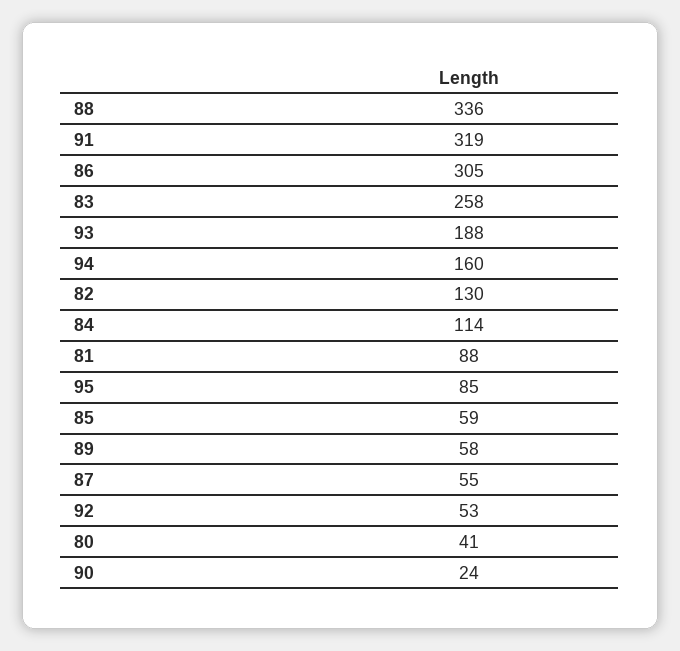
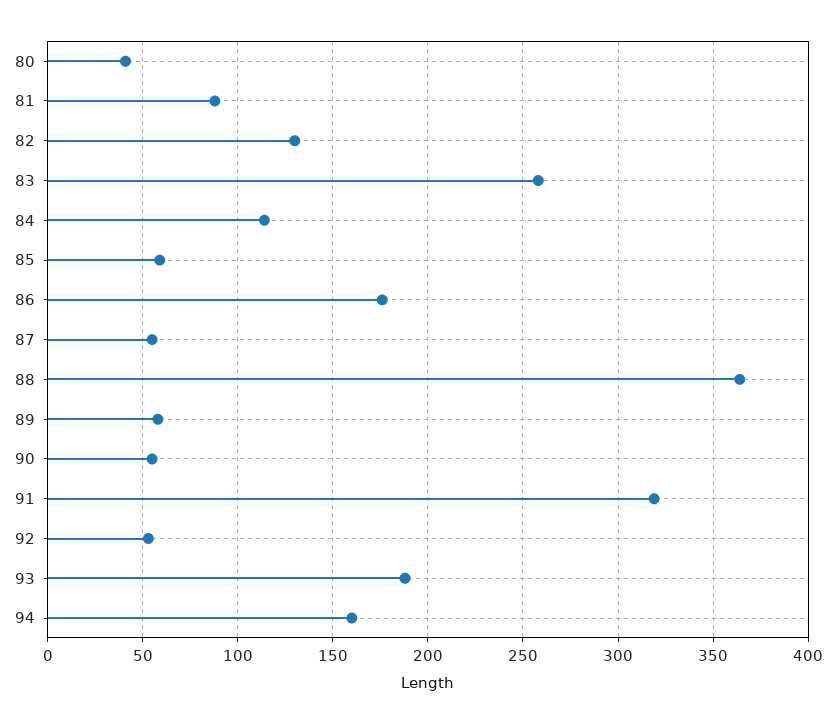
  {
-   "88": 336,
+   "88": 365,
    "91": 319,
-   "86": 305,
+   "86": 175,
    "83": 258,
    "93": 188,
    "94": 160,
    "82": 130,
    "84": 114,
    "81": 88,
-   "95": 85,
    "85": 59,
    "89": 58,
    "87": 55,
    "92": 53,
    "80": 41,
-   "90": 24
+   "90": 55
  }

